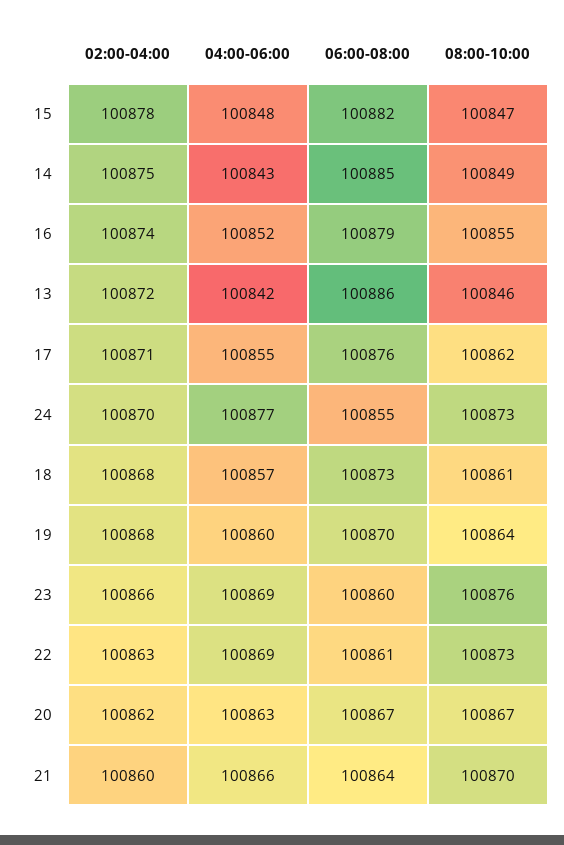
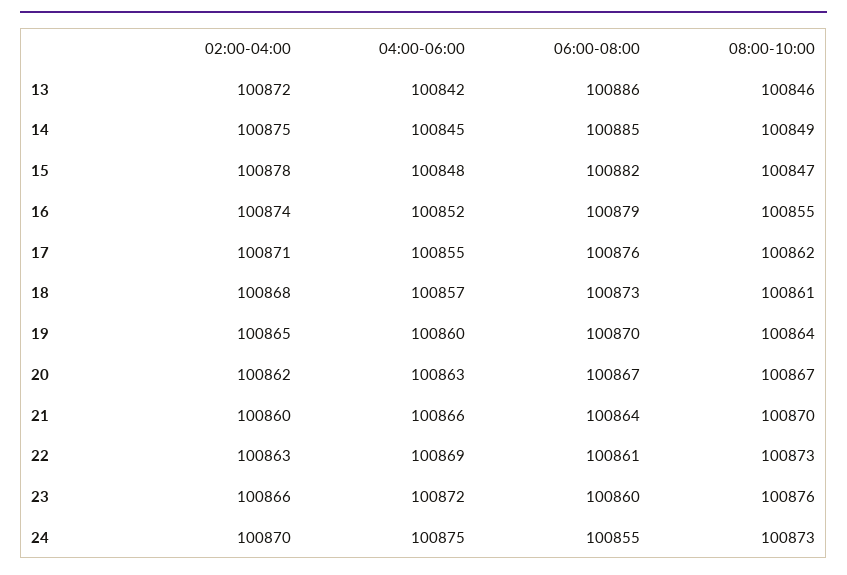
  {
    "02:00-04:00": {
      "15": 100878,
      "14": 100875,
      "16": 100874,
      "13": 100872,
      "17": 100871,
      "24": 100870,
      "18": 100868,
-     "19": 100868,
+     "19": 100865,
      "23": 100866,
      "22": 100863,
      "20": 100862,
      "21": 100860
    },
    "04:00-06:00": {
      "15": 100848,
-     "14": 100843,
+     "14": 100845,
      "16": 100852,
      "13": 100842,
      "17": 100855,
-     "24": 100877,
+     "24": 100875,
      "18": 100857,
      "19": 100860,
-     "23": 100869,
+     "23": 100872,
      "22": 100869,
      "20": 100863,
      "21": 100866
    },
    "06:00-08:00": {
      "15": 100882,
      "14": 100885,
      "16": 100879,
      "13": 100886,
      "17": 100876,
      "24": 100855,
      "18": 100873,
      "19": 100870,
      "23": 100860,
      "22": 100861,
      "20": 100867,
      "21": 100864
    },
    "08:00-10:00": {
      "15": 100847,
      "14": 100849,
      "16": 100855,
      "13": 100846,
      "17": 100862,
      "24": 100873,
      "18": 100861,
      "19": 100864,
      "23": 100876,
      "22": 100873,
      "20": 100867,
      "21": 100870
    }
  }

